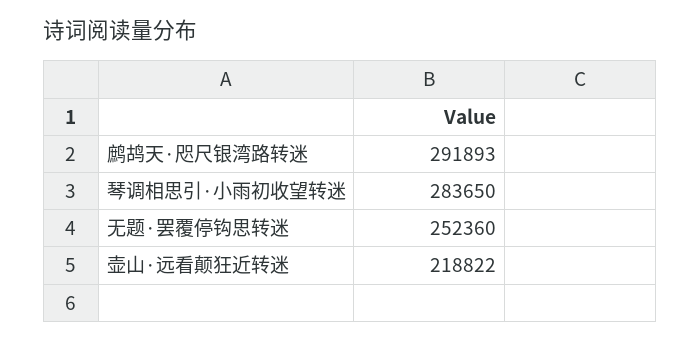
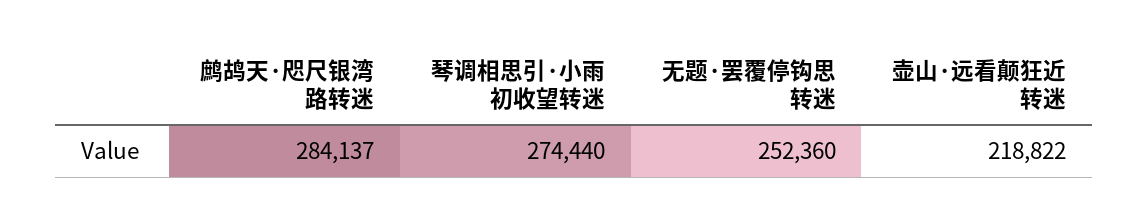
  {
-   "鹧鸪天·咫尺银湾路转迷": 291893,
+   "鹧鸪天·咫尺银湾路转迷": 284137,
-   "琴调相思引·小雨初收望转迷": 283650,
+   "琴调相思引·小雨初收望转迷": 274440,
    "无题·罢覆停钩思转迷": 252360,
    "壶山·远看颠狂近转迷": 218822
  }

